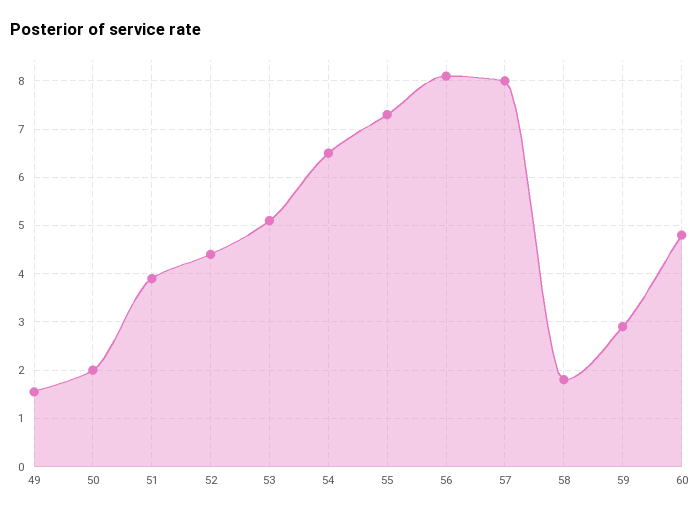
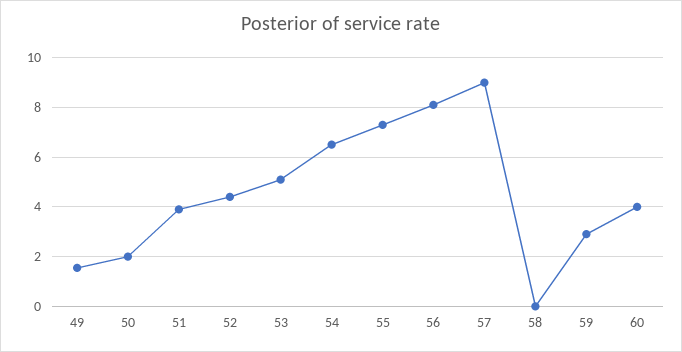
  {
    "49": 1.6,
    "50": 2,
    "51": 4,
    "52": 4.4,
    "53": 5.2,
    "54": 6.6,
    "55": 7.4,
    "56": 8.2,
-   "57": 8,
+   "57": 9,
-   "58": 1.8,
+   "58": 0,
    "59": 3,
-   "60": 4.8
+   "60": 4
  }

